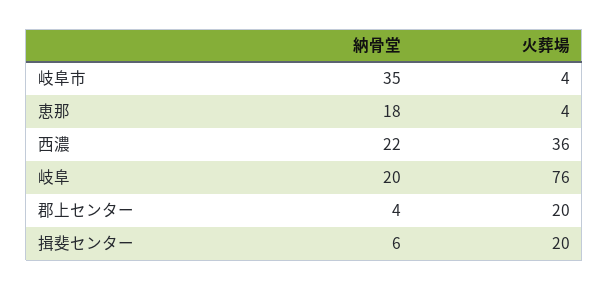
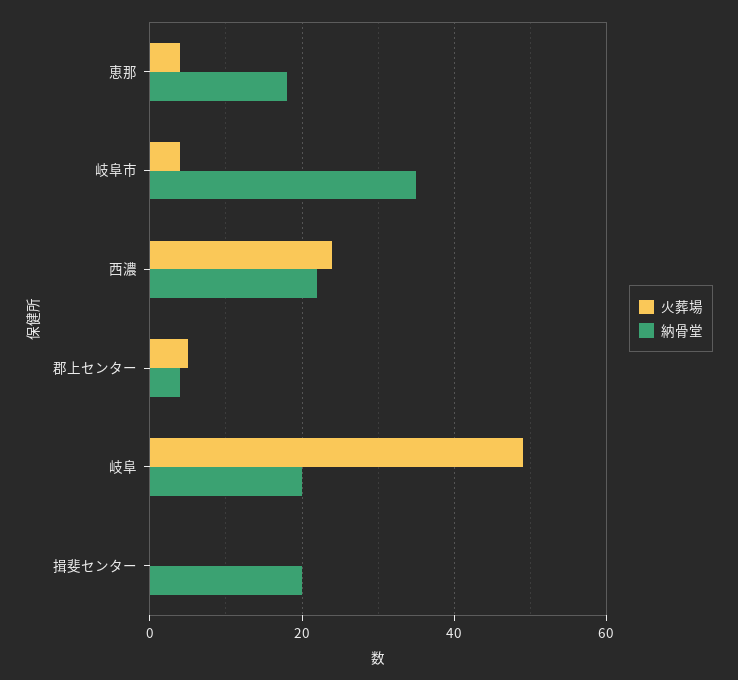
  {
    "納骨堂": {
      "岐阜市": 35,
      "恵那": 18,
      "西濃": 22,
      "岐阜": 20,
      "郡上センター": 4,
-     "揖斐センター": 6
+     "揖斐センター": 20
    },
    "火葬場": {
      "岐阜市": 4,
      "恵那": 4,
-     "西濃": 36,
+     "西濃": 25,
-     "岐阜": 76,
+     "岐阜": 50,
-     "郡上センター": 20,
+     "郡上センター": 5,
-     "揖斐センター": 20
+     "揖斐センター": 0
    }
  }

